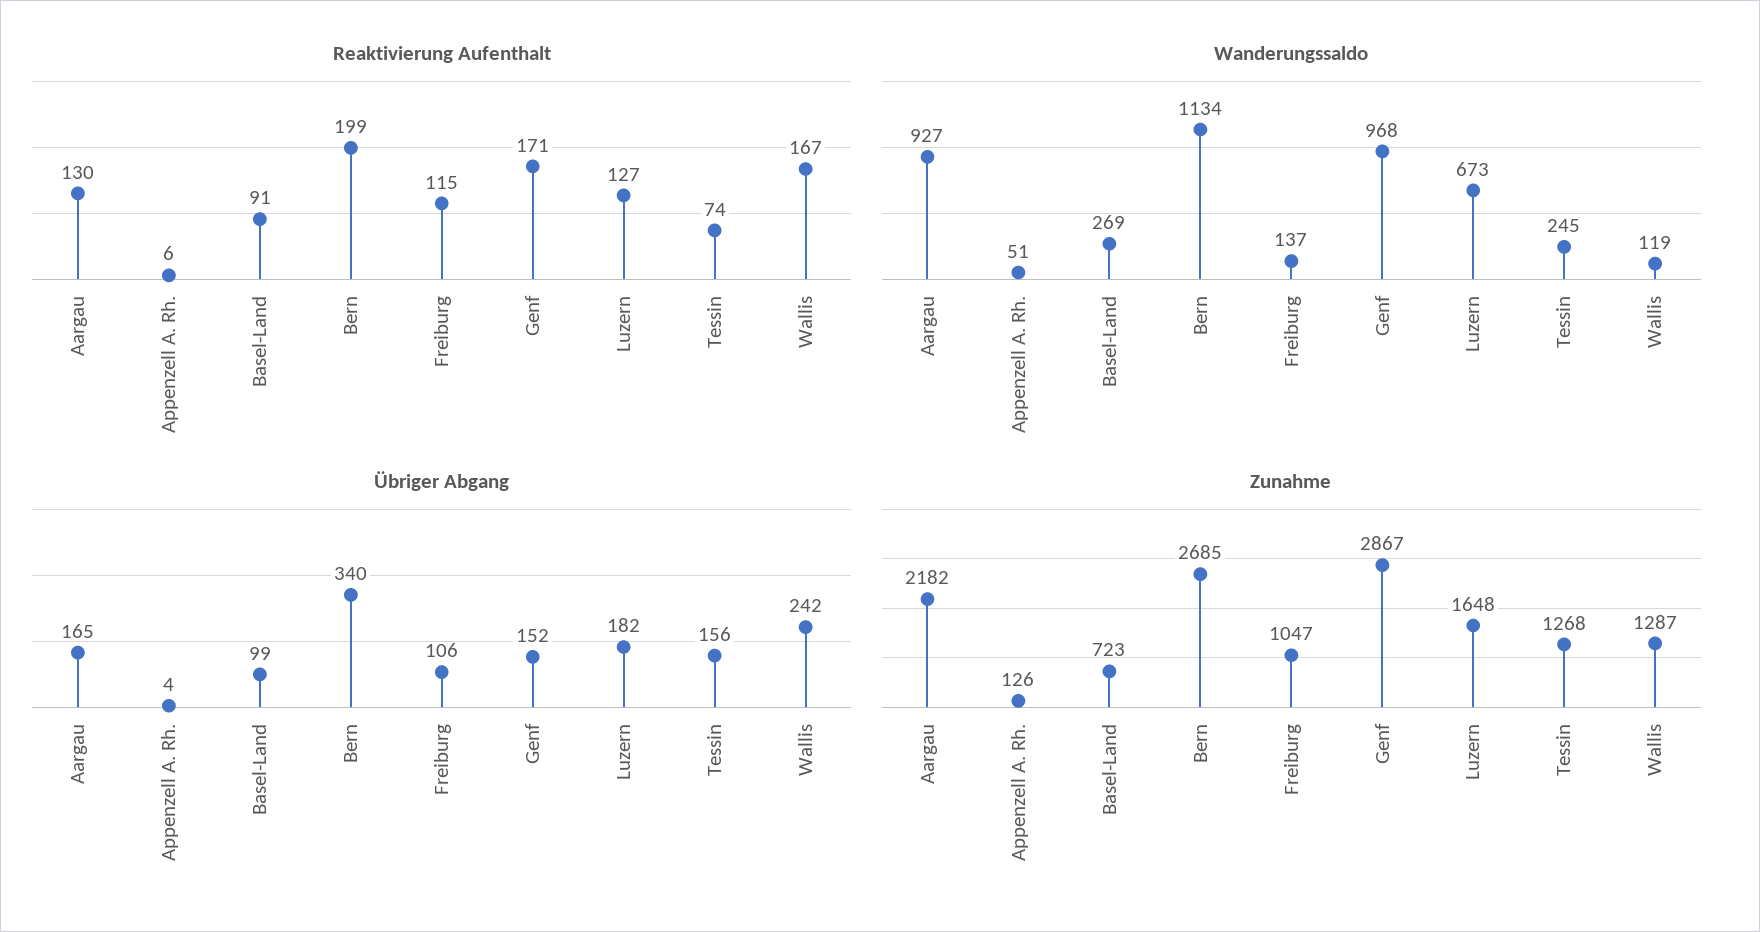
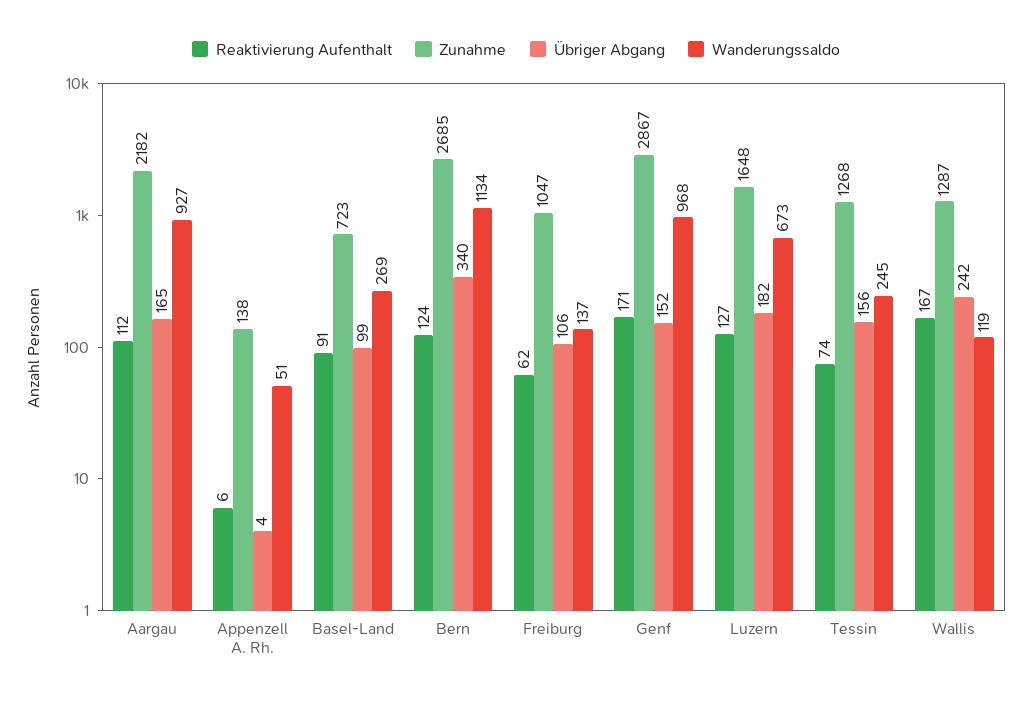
  {
    "Reaktivierung Aufenthalt": {
-     "Aargau": 130,
+     "Aargau": 112,
      "Appenzell A. Rh.": 6,
      "Basel-Land": 91,
-     "Bern": 199,
+     "Bern": 124,
-     "Freiburg": 115,
+     "Freiburg": 62,
      "Genf": 171,
      "Luzern": 127,
      "Tessin": 74,
      "Wallis": 167
    },
    "Wanderungssaldo": {
      "Aargau": 927,
      "Appenzell A. Rh.": 51,
      "Basel-Land": 269,
      "Bern": 1134,
      "Freiburg": 137,
      "Genf": 968,
      "Luzern": 673,
      "Tessin": 245,
      "Wallis": 119
    },
    "Übriger Abgang": {
      "Aargau": 165,
      "Appenzell A. Rh.": 4,
      "Basel-Land": 99,
      "Bern": 340,
      "Freiburg": 106,
      "Genf": 152,
      "Luzern": 182,
      "Tessin": 156,
      "Wallis": 242
    },
    "Zunahme": {
      "Aargau": 2182,
-     "Appenzell A. Rh.": 126,
+     "Appenzell A. Rh.": 138,
      "Basel-Land": 723,
      "Bern": 2685,
      "Freiburg": 1047,
      "Genf": 2867,
      "Luzern": 1648,
      "Tessin": 1268,
      "Wallis": 1287
    }
  }

